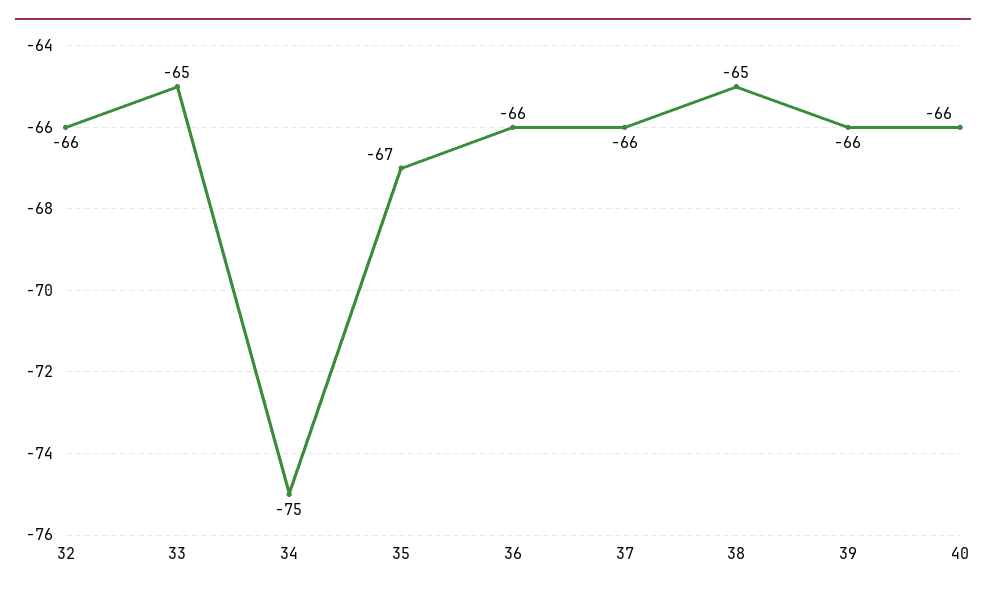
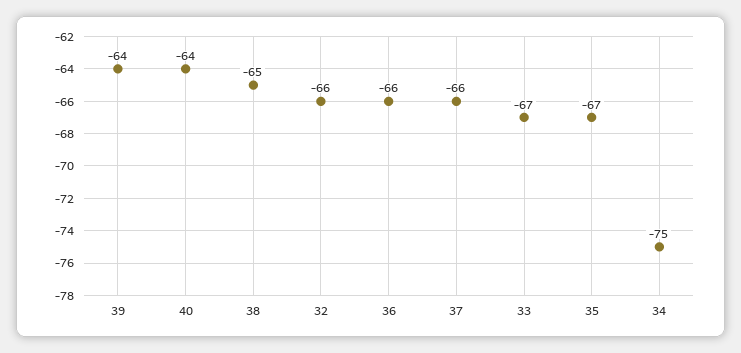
  {
    "32": -66,
-   "33": -65,
+   "33": -67,
    "34": -75,
    "35": -67,
    "36": -66,
    "37": -66,
    "38": -65,
-   "39": -66,
+   "39": -64,
-   "40": -66
+   "40": -64
  }

